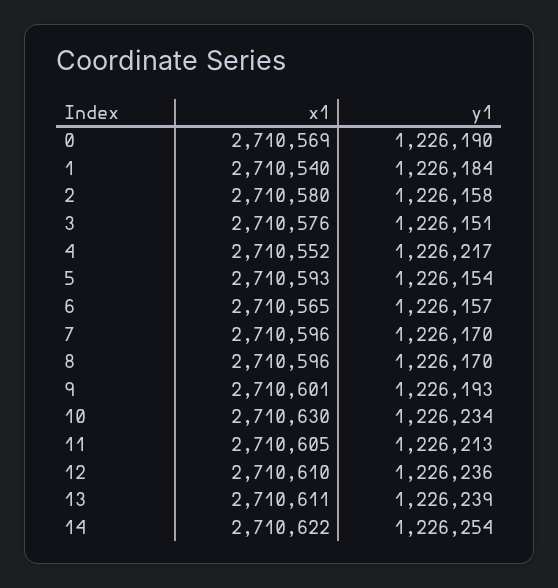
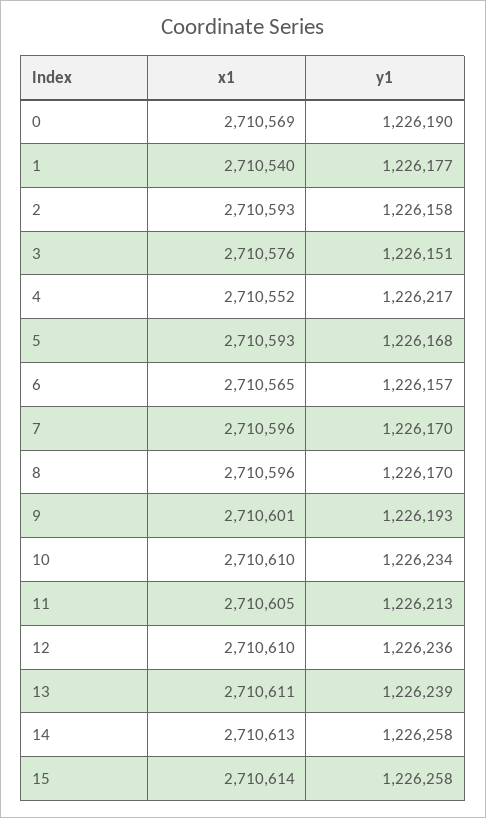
  {
    "x1": {
      "0": 2710569,
      "1": 2710540,
-     "2": 2710580,
+     "2": 2710593,
      "3": 2710576,
      "4": 2710552,
      "5": 2710593,
      "6": 2710565,
      "7": 2710596,
      "8": 2710596,
      "9": 2710601,
-     "10": 2710630,
+     "10": 2710610,
      "11": 2710605,
      "12": 2710610,
      "13": 2710611,
-     "14": 2710622
+     "14": 2710613,
+     "15": 2710614
    },
    "y1": {
      "0": 1226190,
-     "1": 1226184,
+     "1": 1226177,
      "2": 1226158,
      "3": 1226151,
      "4": 1226217,
-     "5": 1226154,
+     "5": 1226168,
      "6": 1226157,
      "7": 1226170,
      "8": 1226170,
      "9": 1226193,
      "10": 1226234,
      "11": 1226213,
      "12": 1226236,
      "13": 1226239,
-     "14": 1226254
+     "14": 1226258,
+     "15": 1226258
    }
  }

